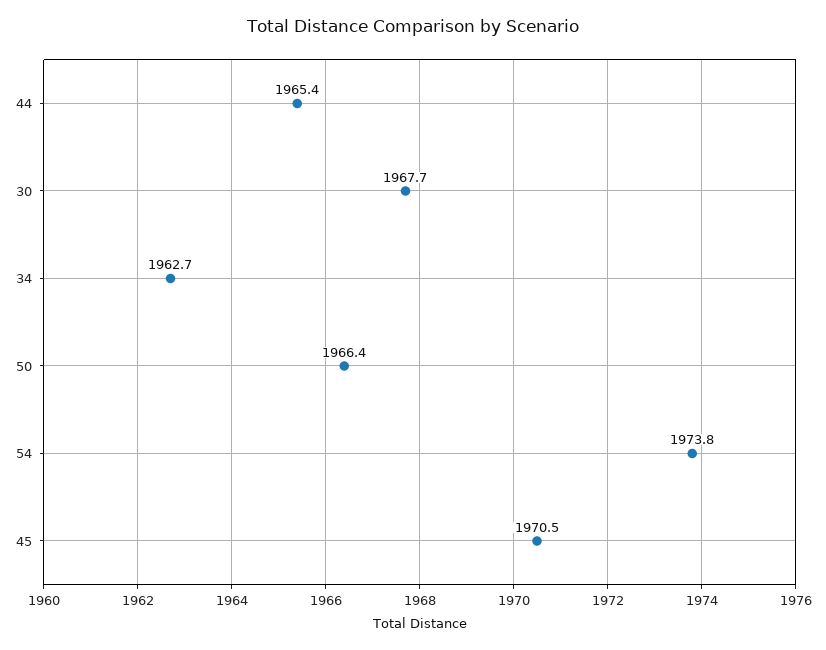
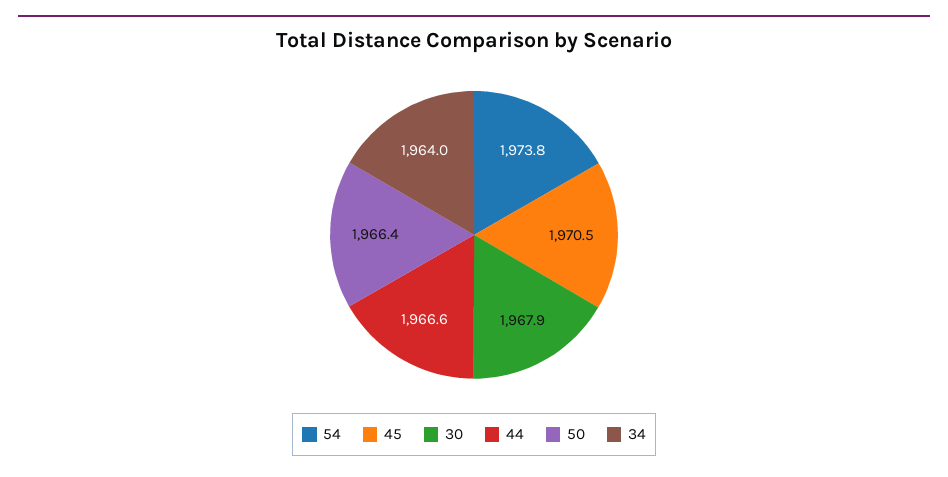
  {
-   "44": 1965.4,
+   "44": 1966.6,
-   "30": 1967.7,
+   "30": 1967.9,
-   "34": 1962.7,
+   "34": 1964,
    "50": 1966.4,
    "54": 1973.8,
    "45": 1970.5
  }

